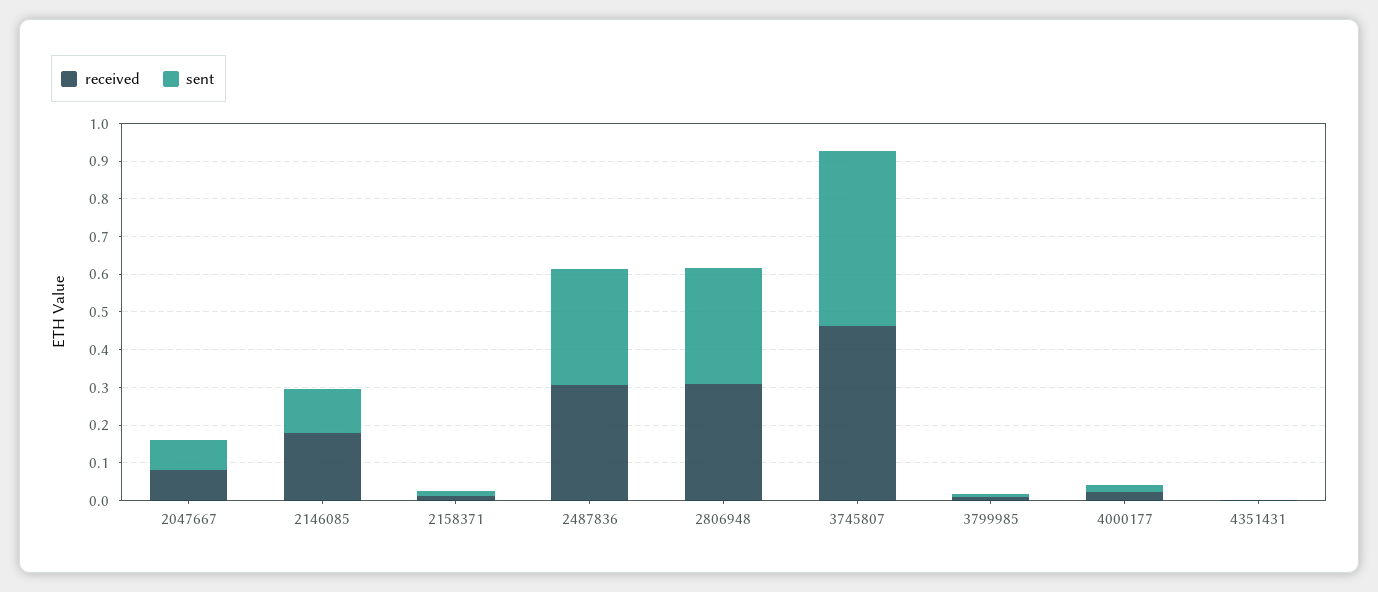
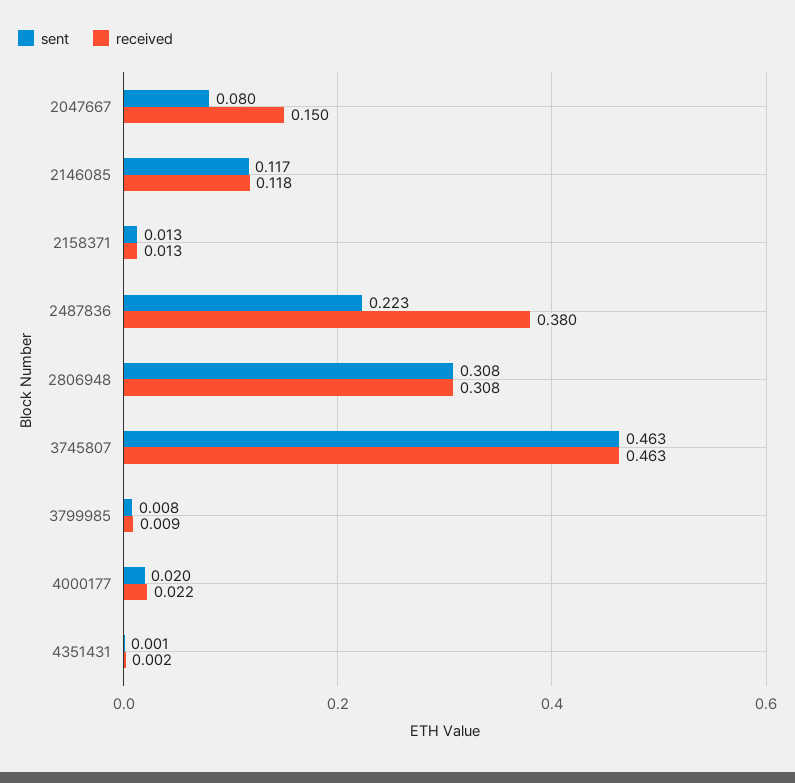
  {
    "received": {
-     "2047667": 0.075,
+     "2047667": 0.15,
-     "2146085": 0.175,
+     "2146085": 0.118,
      "2158371": 0.013,
-     "2487836": 0.3,
+     "2487836": 0.38,
      "2806948": 0.308,
      "3745807": 0.463,
      "3799985": 0.009,
      "4000177": 0.022,
      "4351431": 0.002
    },
    "sent": {
      "2047667": 0.08,
      "2146085": 0.117,
      "2158371": 0.013,
-     "2487836": 0.3,
+     "2487836": 0.223,
      "2806948": 0.308,
      "3745807": 0.463,
      "3799985": 0.008,
      "4000177": 0.02,
      "4351431": 0.001
    }
  }

